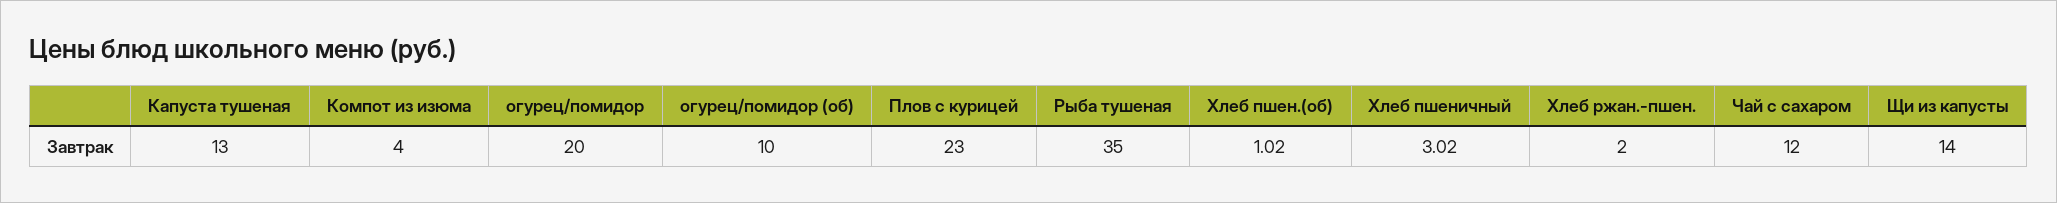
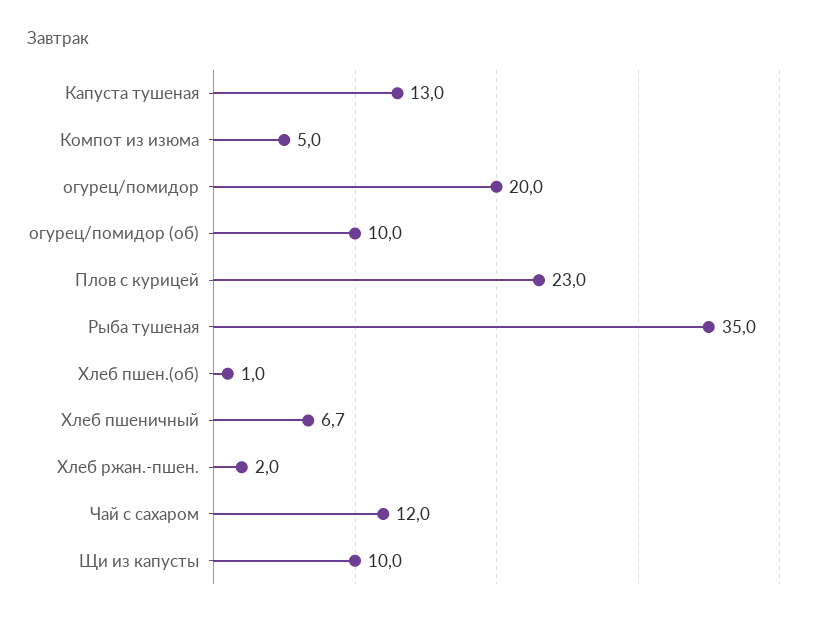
  {
    "Капуста тушеная": 13,
-   "Компот из изюма": 4,
+   "Компот из изюма": 5,
    "огурец/помидор": 20,
    "огурец/помидор (об)": 10,
    "Плов с курицей": 23,
    "Рыба тушеная": 35,
    "Хлеб пшен.(об)": 1.02,
-   "Хлеб пшеничный": 3.02,
+   "Хлеб пшеничный": 6.7,
    "Хлеб ржан.-пшен.": 2,
    "Чай с сахаром": 12,
-   "Щи из капусты": 14
+   "Щи из капусты": 10
  }

